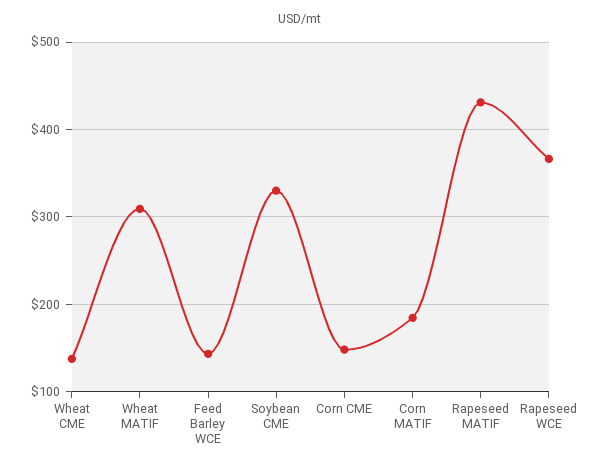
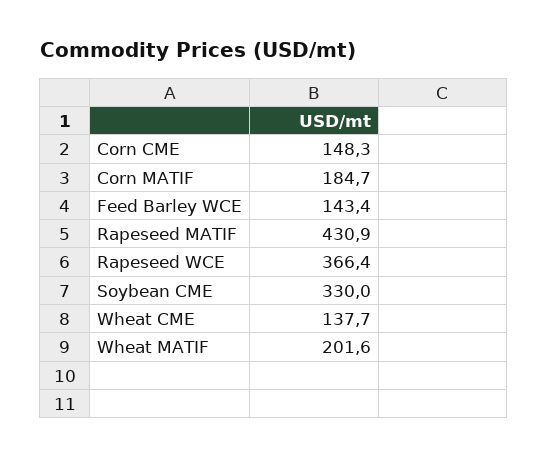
  {
    "Wheat CME": 137.7,
-   "Wheat MATIF": 310,
+   "Wheat MATIF": 201.6,
    "Feed Barley WCE": 143.4,
    "Soybean CME": 330,
    "Corn CME": 148.3,
    "Corn MATIF": 184.7,
    "Rapeseed MATIF": 430.9,
    "Rapeseed WCE": 366.4
  }

